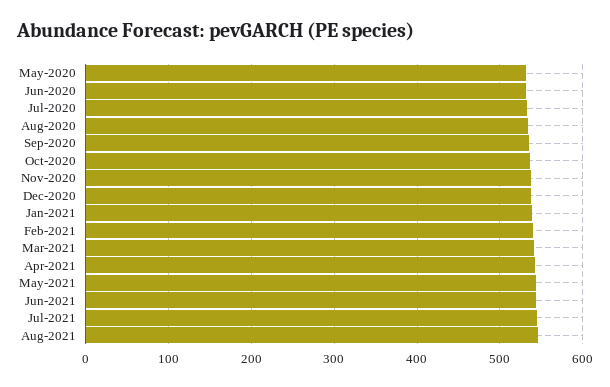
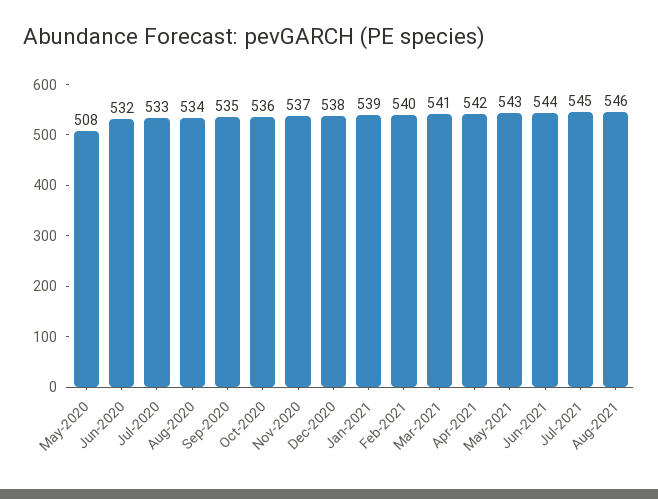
  {
-   "May-2020": 530,
+   "May-2020": 508,
    "Jun-2020": 532,
    "Jul-2020": 533,
    "Aug-2020": 534,
    "Sep-2020": 535,
    "Oct-2020": 536,
    "Nov-2020": 537,
    "Dec-2020": 538,
    "Jan-2021": 539,
    "Feb-2021": 540,
    "Mar-2021": 541,
    "Apr-2021": 542,
    "May-2021": 543,
    "Jun-2021": 544,
    "Jul-2021": 545,
    "Aug-2021": 546
  }

